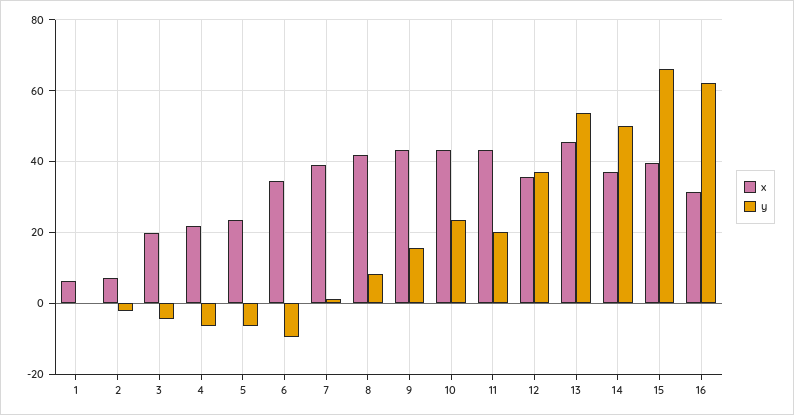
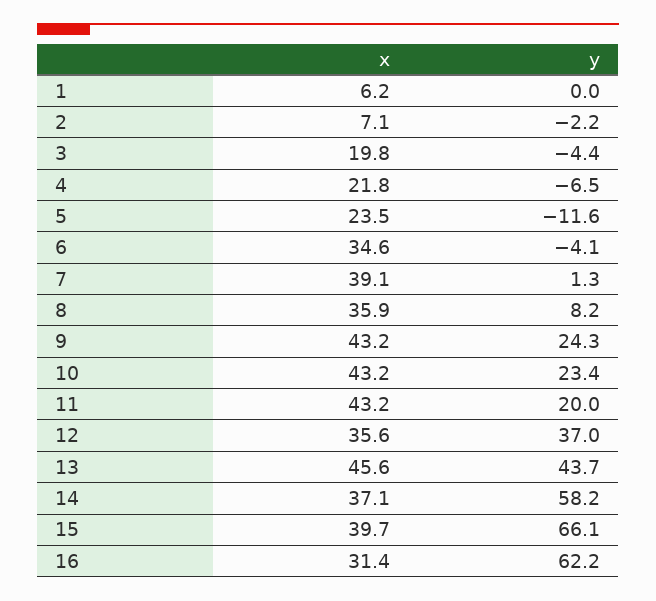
  {
    "x": {
      "1": 6.2,
      "2": 7.1,
      "3": 19.8,
      "4": 21.8,
      "5": 23.5,
      "6": 34.6,
      "7": 39.1,
-     "8": 42,
+     "8": 35.9,
      "9": 43.2,
      "10": 43.2,
      "11": 43.2,
      "12": 35.6,
      "13": 45.6,
      "14": 37.1,
      "15": 39.7,
      "16": 31.4
    },
    "y": {
      "1": 0,
      "2": -2.2,
      "3": -4.4,
      "4": -6.5,
-     "5": -6,
+     "5": -11.6,
-     "6": -10,
+     "6": -4.1,
      "7": 1.3,
      "8": 8.2,
-     "9": 16,
+     "9": 24.3,
      "10": 23.4,
      "11": 20,
      "12": 37,
-     "13": 54,
+     "13": 43.7,
-     "14": 50,
+     "14": 58.2,
      "15": 66.1,
      "16": 62.2
    }
  }

